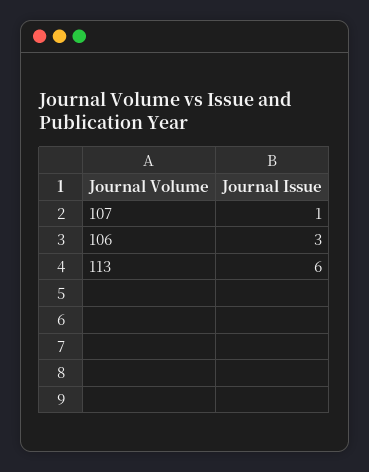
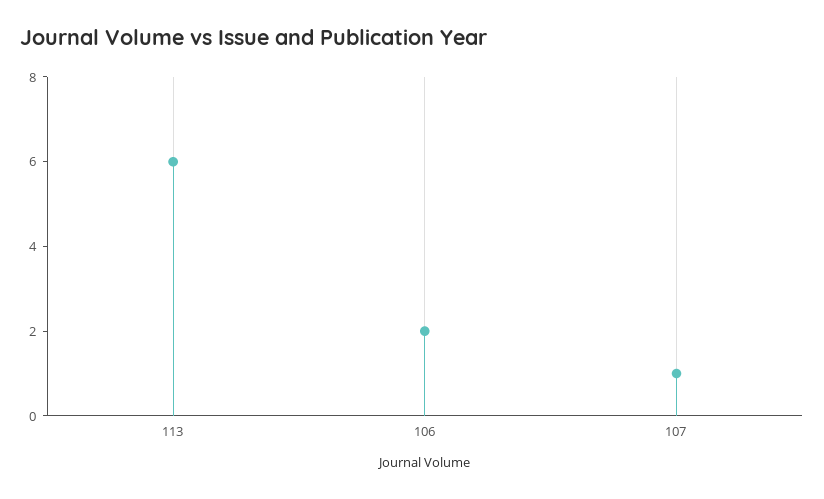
  {
    "107": 1,
-   "106": 3,
+   "106": 2,
    "113": 6
  }

